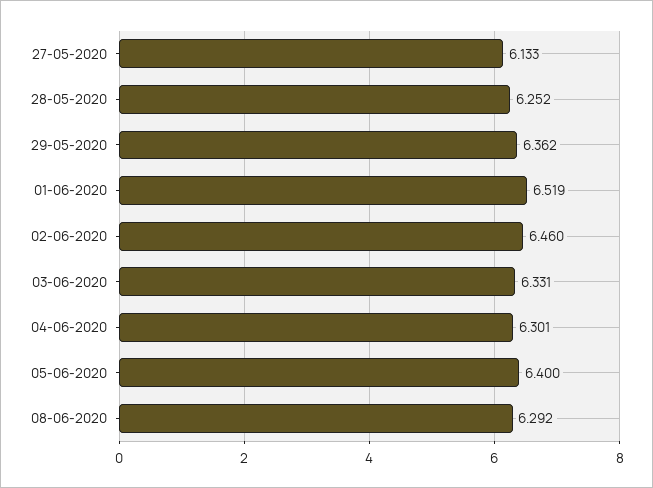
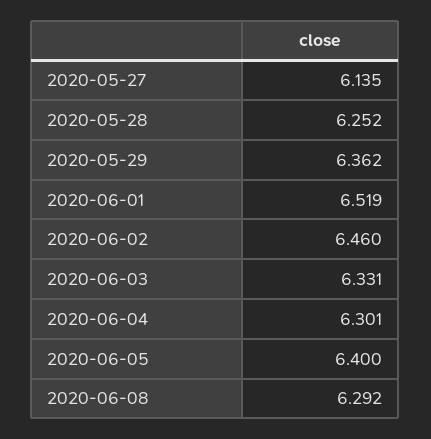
  {
-   "27-05-2020": 6.133,
+   "27-05-2020": 6.135,
    "28-05-2020": 6.252,
    "29-05-2020": 6.362,
    "01-06-2020": 6.519,
    "02-06-2020": 6.46,
    "03-06-2020": 6.331,
    "04-06-2020": 6.301,
    "05-06-2020": 6.4,
    "08-06-2020": 6.292
  }

